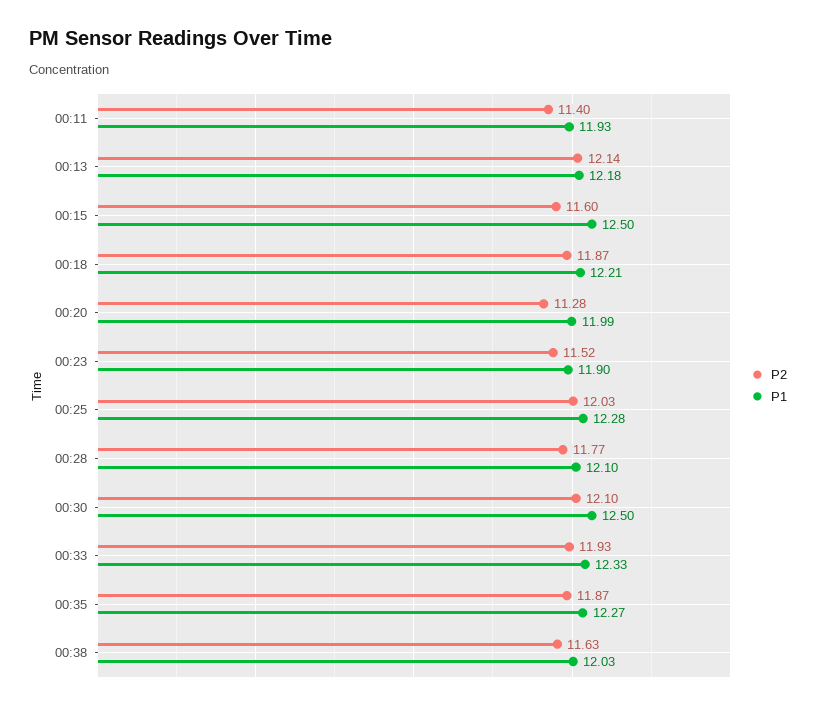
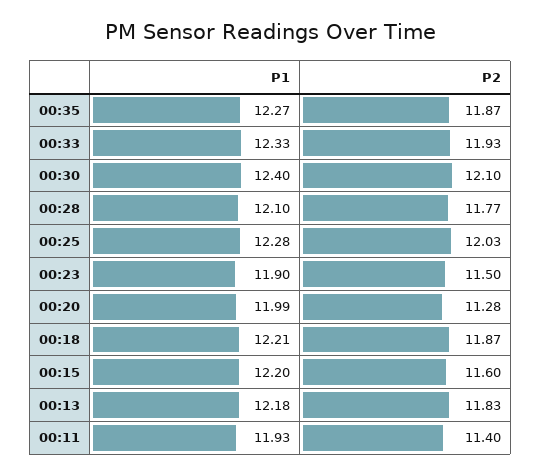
  {
    "P2": {
      "00:11": 11.4,
-     "00:13": 12.14,
+     "00:13": 11.83,
      "00:15": 11.6,
      "00:18": 11.87,
      "00:20": 11.28,
-     "00:23": 11.52,
+     "00:23": 11.5,
      "00:25": 12.03,
      "00:28": 11.77,
      "00:30": 12.1,
      "00:33": 11.93,
-     "00:35": 11.87,
+     "00:35": 11.87
-     "00:38": 11.63
    },
    "P1": {
      "00:11": 11.93,
      "00:13": 12.18,
-     "00:15": 12.5,
+     "00:15": 12.2,
      "00:18": 12.21,
      "00:20": 11.99,
      "00:23": 11.9,
      "00:25": 12.28,
      "00:28": 12.1,
-     "00:30": 12.5,
+     "00:30": 12.4,
      "00:33": 12.33,
-     "00:35": 12.27,
+     "00:35": 12.27
-     "00:38": 12.03
    }
  }

